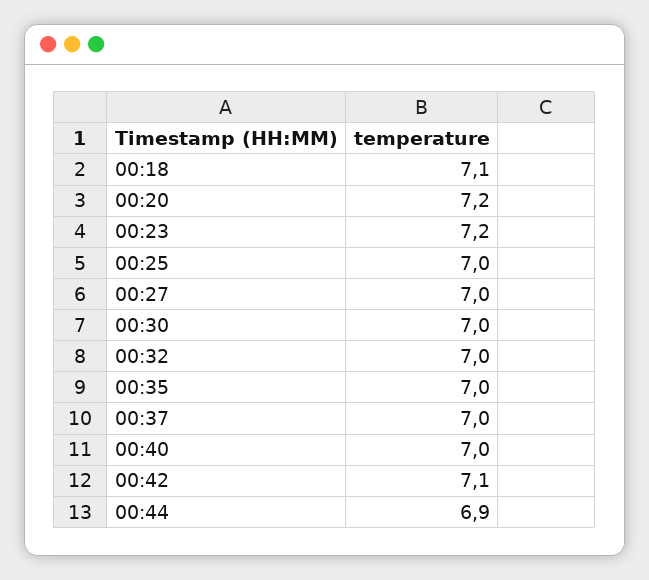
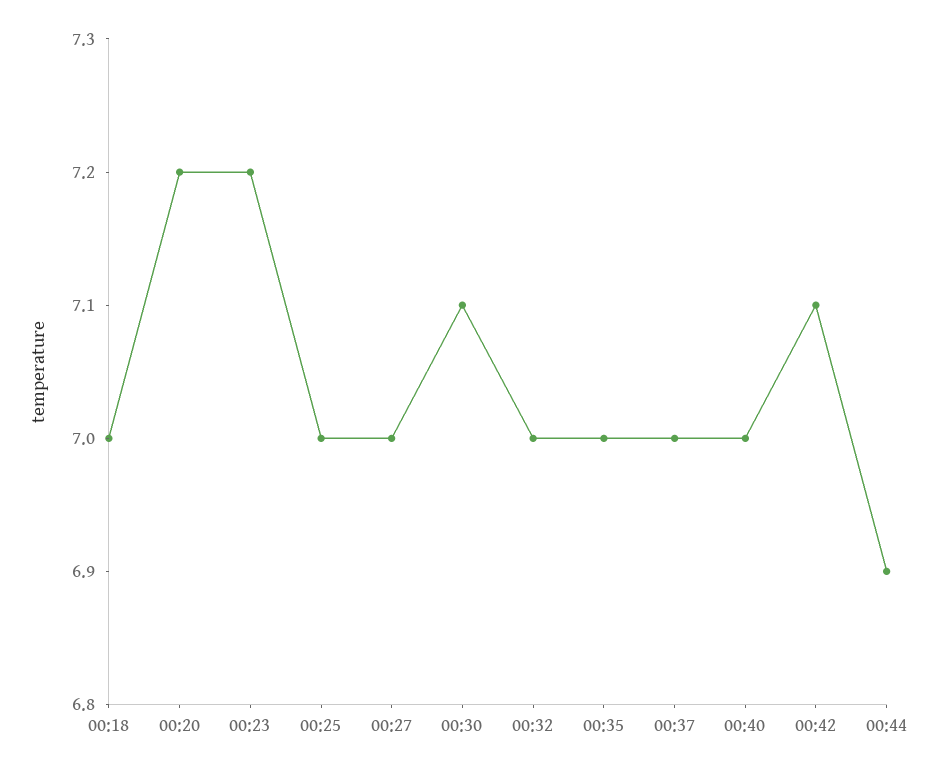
  {
-   "00:18": 7.1,
+   "00:18": 7,
    "00:20": 7.2,
    "00:23": 7.2,
    "00:25": 7,
    "00:27": 7,
-   "00:30": 7,
+   "00:30": 7.1,
    "00:32": 7,
    "00:35": 7,
    "00:37": 7,
    "00:40": 7,
    "00:42": 7.1,
    "00:44": 6.9
  }

